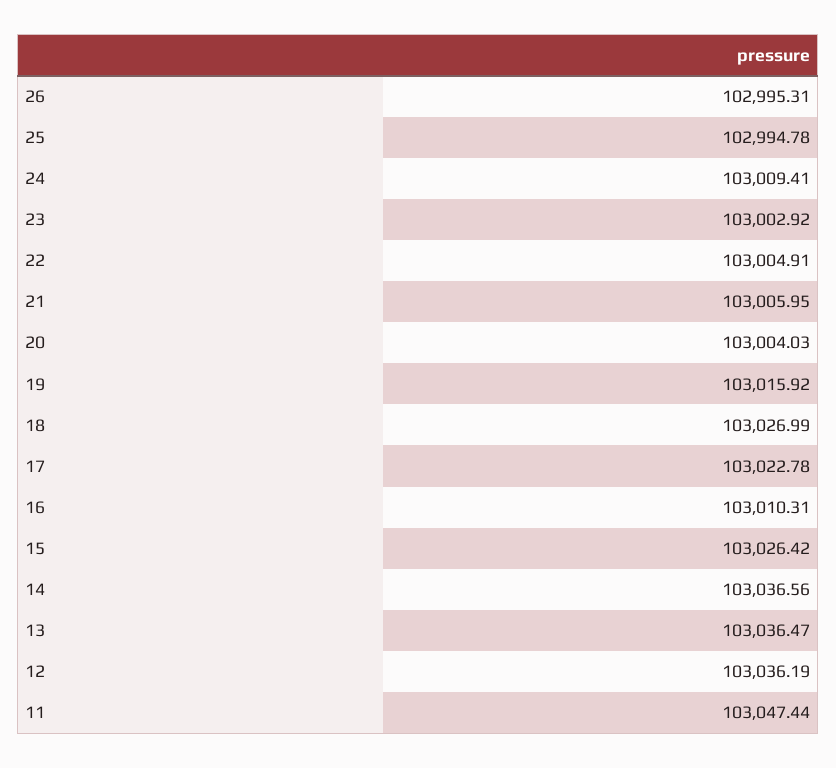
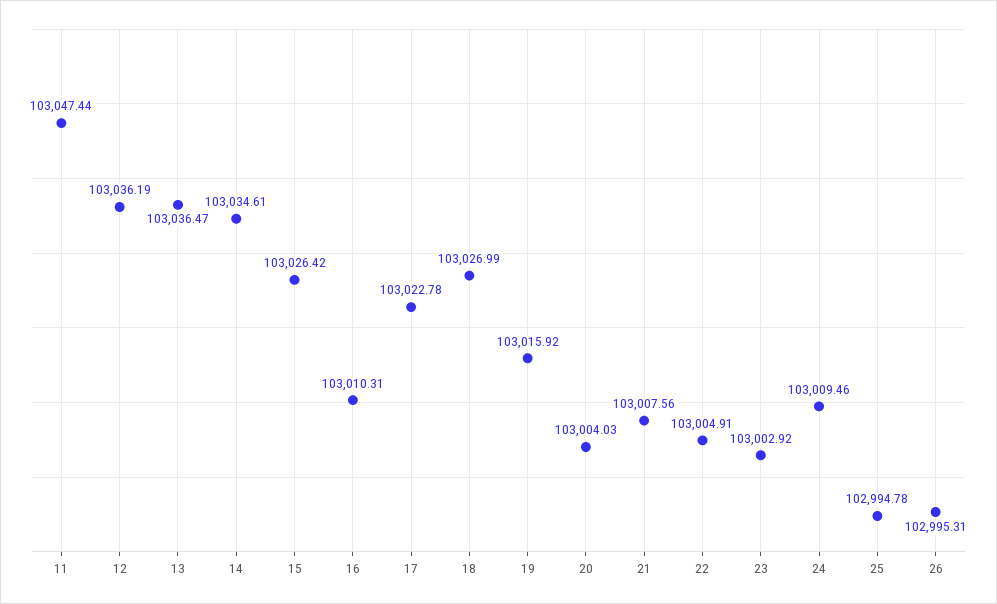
  {
    "26": 102995.31,
    "25": 102994.78,
-   "24": 103009.41,
+   "24": 103009.46,
    "23": 103002.92,
    "22": 103004.91,
-   "21": 103005.95,
+   "21": 103007.56,
    "20": 103004.03,
    "19": 103015.92,
    "18": 103026.99,
    "17": 103022.78,
    "16": 103010.31,
    "15": 103026.42,
-   "14": 103036.56,
+   "14": 103034.61,
    "13": 103036.47,
    "12": 103036.19,
    "11": 103047.44
  }

